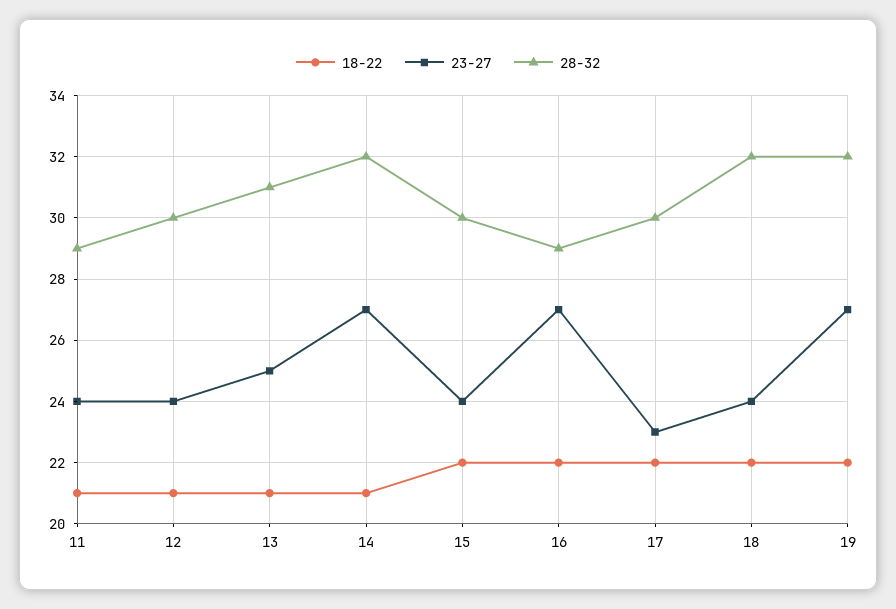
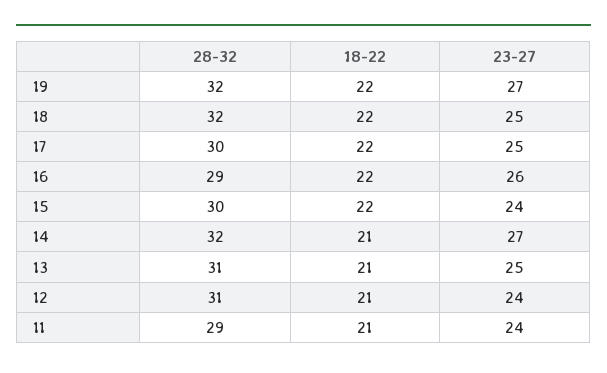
  {
    "18-22": {
      "11": 21,
      "12": 21,
      "13": 21,
      "14": 21,
      "15": 22,
      "16": 22,
      "17": 22,
      "18": 22,
      "19": 22
    },
    "23-27": {
      "11": 24,
      "12": 24,
      "13": 25,
      "14": 27,
      "15": 24,
-     "16": 27,
+     "16": 26,
-     "17": 23,
+     "17": 25,
-     "18": 24,
+     "18": 25,
      "19": 27
    },
    "28-32": {
      "11": 29,
-     "12": 30,
+     "12": 31,
      "13": 31,
      "14": 32,
      "15": 30,
      "16": 29,
      "17": 30,
      "18": 32,
      "19": 32
    }
  }

